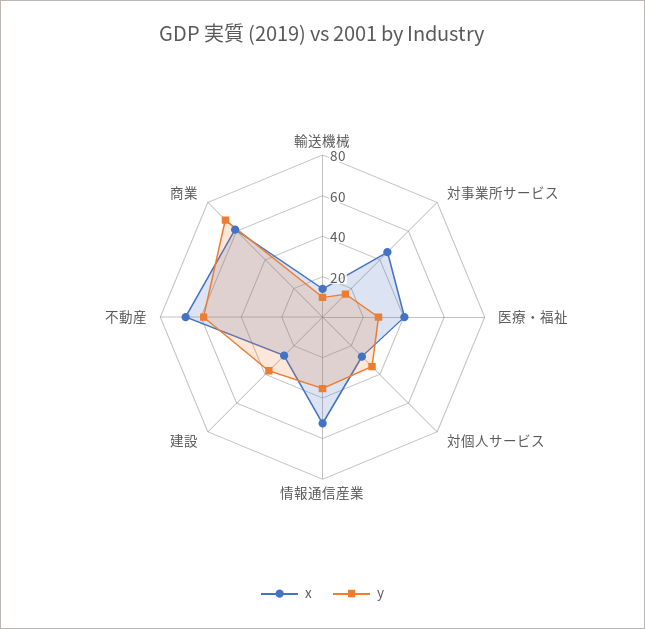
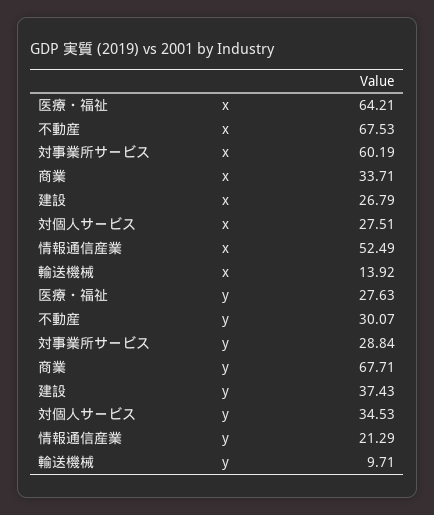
  {
    "x": {
      "輸送機械": 13.92,
-     "対事業所サービス": 45,
+     "対事業所サービス": 60.19,
-     "医療・福祉": 40,
+     "医療・福祉": 64.21,
      "対個人サービス": 27.51,
      "情報通信産業": 52.49,
      "建設": 26.79,
      "不動産": 67.53,
-     "商業": 60
+     "商業": 33.71
    },
    "y": {
      "輸送機械": 9.71,
-     "対事業所サービス": 15,
+     "対事業所サービス": 28.84,
      "医療・福祉": 27.63,
      "対個人サービス": 34.53,
-     "情報通信産業": 35,
+     "情報通信産業": 21.29,
      "建設": 37.43,
-     "不動産": 60,
+     "不動産": 30.07,
      "商業": 67.71
    }
  }

